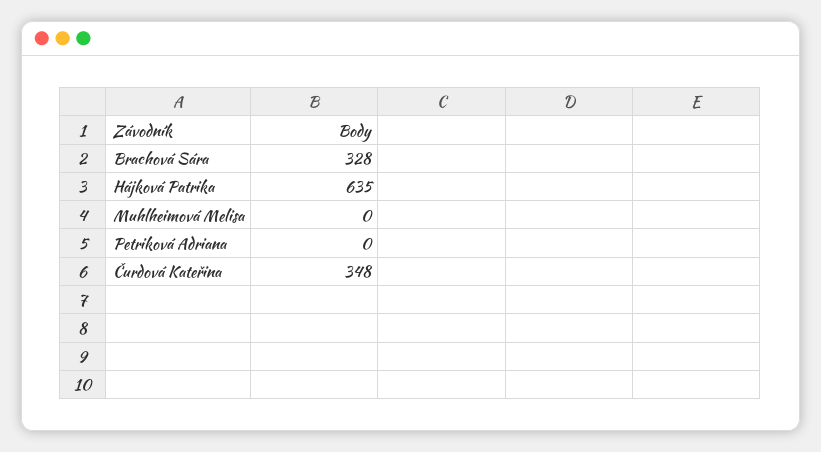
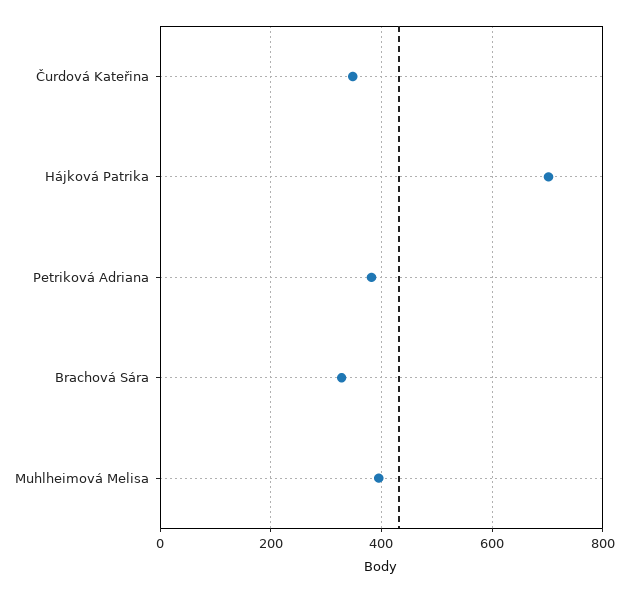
  {
    "Brachová Sára": 328,
-   "Hájková Patrika": 635,
+   "Hájková Patrika": 700,
-   "Muhlheimová Melisa": 0,
+   "Muhlheimová Melisa": 400,
-   "Petriková Adriana": 0,
+   "Petriková Adriana": 380,
    "Čurdová Kateřina": 348
  }

